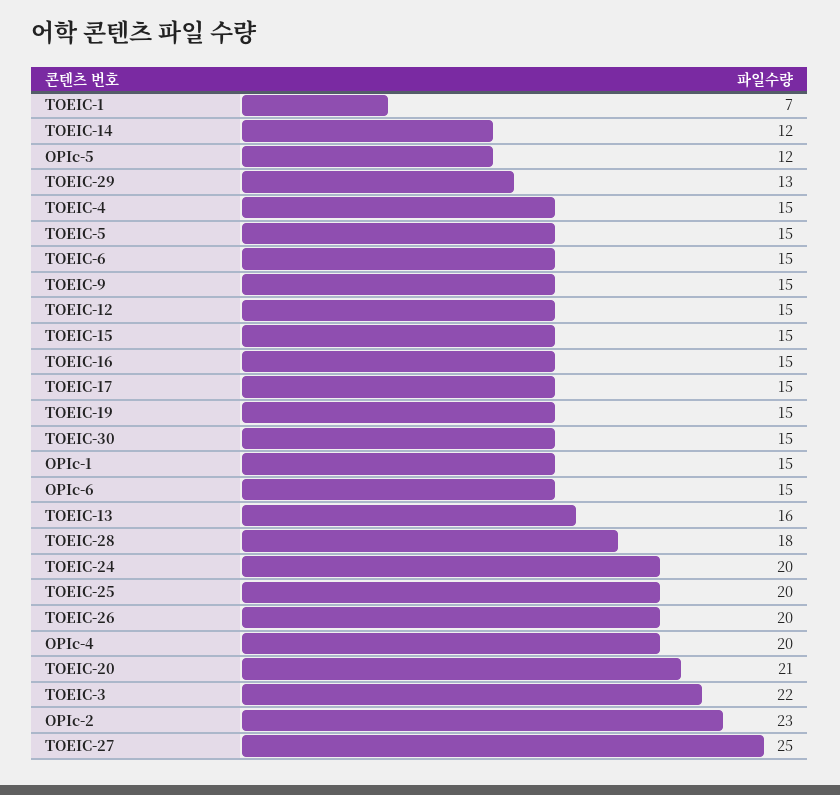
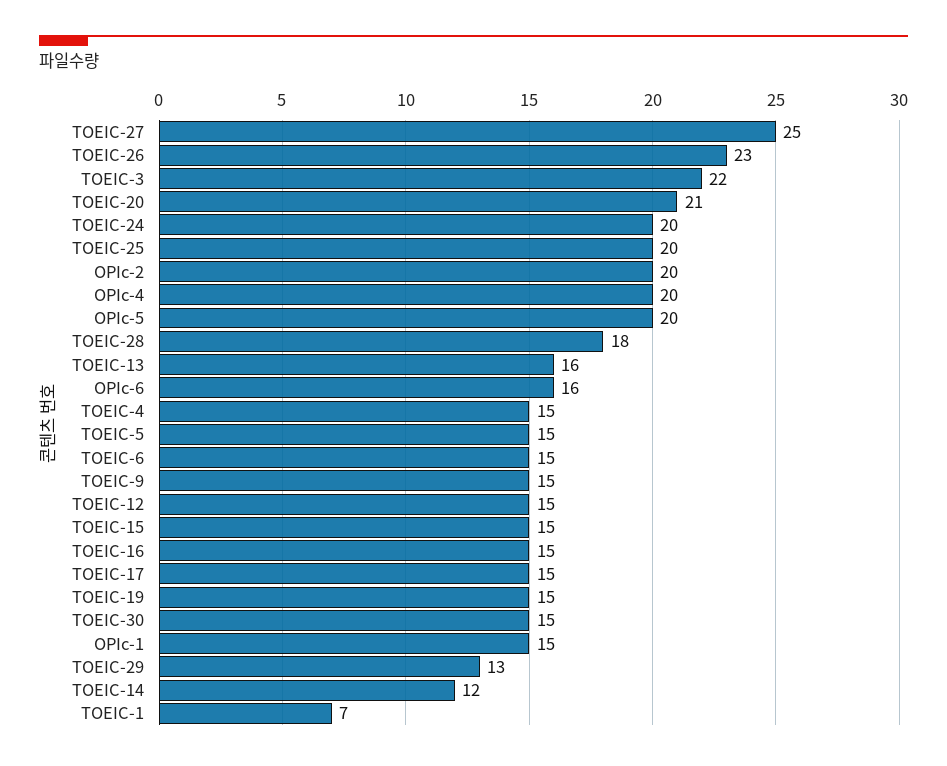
  {
    "TOEIC-1": 7,
    "TOEIC-14": 12,
-   "OPIc-5": 12,
+   "OPIc-5": 20,
    "TOEIC-29": 13,
    "TOEIC-4": 15,
    "TOEIC-5": 15,
    "TOEIC-6": 15,
    "TOEIC-9": 15,
    "TOEIC-12": 15,
    "TOEIC-15": 15,
    "TOEIC-16": 15,
    "TOEIC-17": 15,
    "TOEIC-19": 15,
    "TOEIC-30": 15,
    "OPIc-1": 15,
-   "OPIc-6": 15,
+   "OPIc-6": 16,
    "TOEIC-13": 16,
    "TOEIC-28": 18,
    "TOEIC-24": 20,
    "TOEIC-25": 20,
-   "TOEIC-26": 20,
+   "TOEIC-26": 23,
    "OPIc-4": 20,
    "TOEIC-20": 21,
    "TOEIC-3": 22,
-   "OPIc-2": 23,
+   "OPIc-2": 20,
    "TOEIC-27": 25
  }

